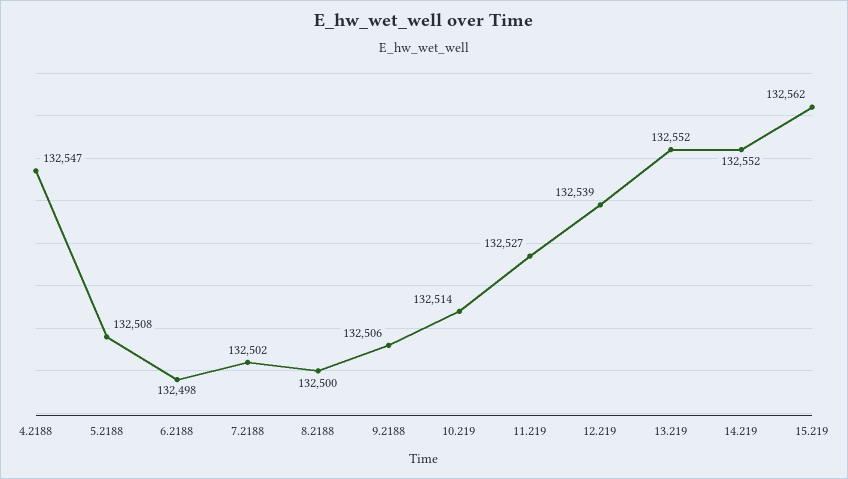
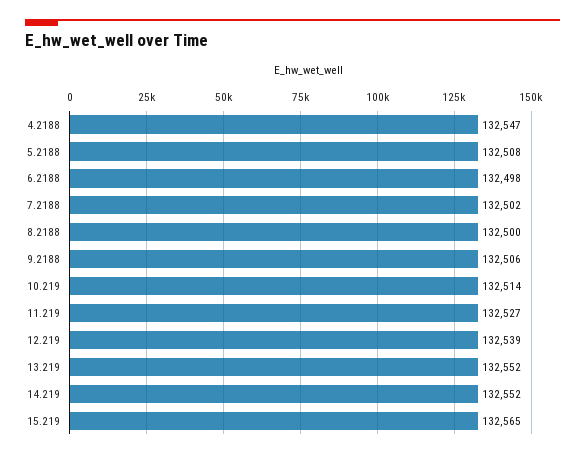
  {
    "4.2188": 132547,
    "5.2188": 132508,
    "6.2188": 132498,
    "7.2188": 132502,
    "8.2188": 132500,
    "9.2188": 132506,
    "10.219": 132514,
    "11.219": 132527,
    "12.219": 132539,
    "13.219": 132552,
    "14.219": 132552,
-   "15.219": 132562
+   "15.219": 132565
  }

